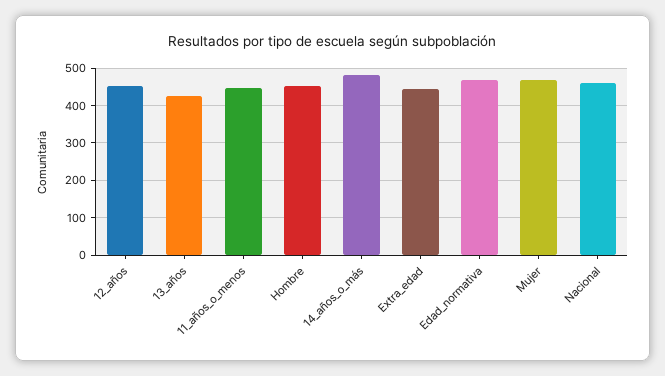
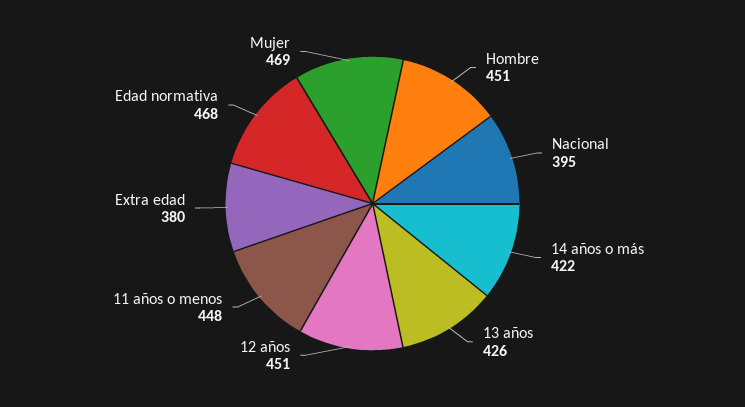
  {
    "12_años": 451,
    "13_años": 426,
    "11_años_o_menos": 448,
    "Hombre": 451,
-   "14_años_o_más": 480,
+   "14_años_o_más": 422,
-   "Extra_edad": 440,
+   "Extra_edad": 380,
    "Edad_normativa": 468,
    "Mujer": 469,
-   "Nacional": 460
+   "Nacional": 395
  }

